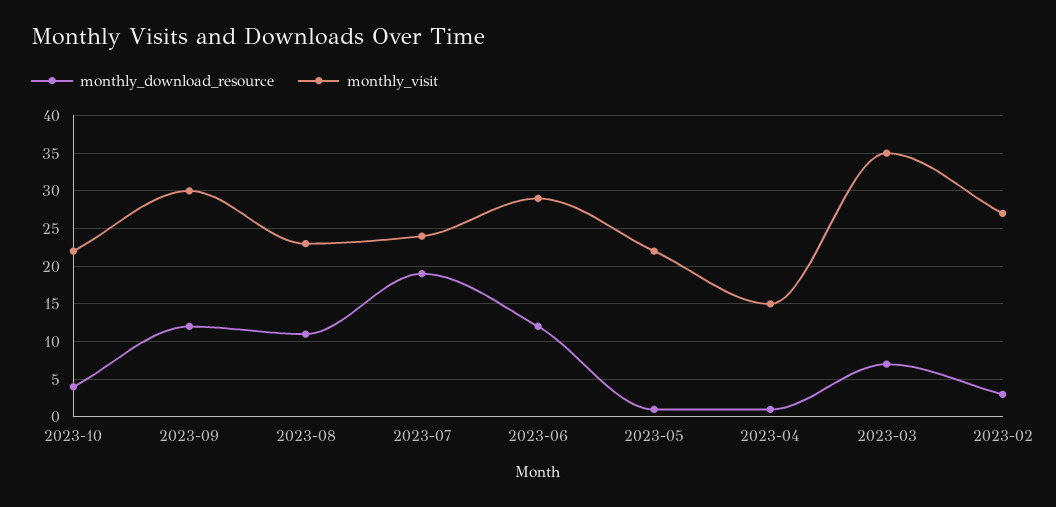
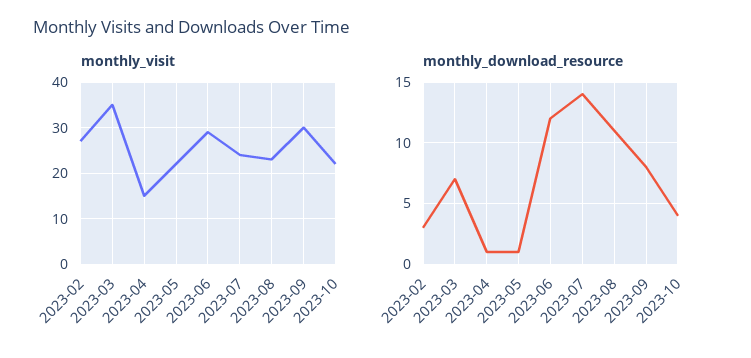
  {
    "monthly_download_resource": {
      "2023-10": 4,
-     "2023-09": 12,
+     "2023-09": 8,
      "2023-08": 11,
-     "2023-07": 19,
+     "2023-07": 14,
      "2023-06": 12,
      "2023-05": 1,
      "2023-04": 1,
      "2023-03": 7,
      "2023-02": 3
    },
    "monthly_visit": {
      "2023-10": 22,
      "2023-09": 30,
      "2023-08": 23,
      "2023-07": 24,
      "2023-06": 29,
      "2023-05": 22,
      "2023-04": 15,
      "2023-03": 35,
      "2023-02": 27
    }
  }

